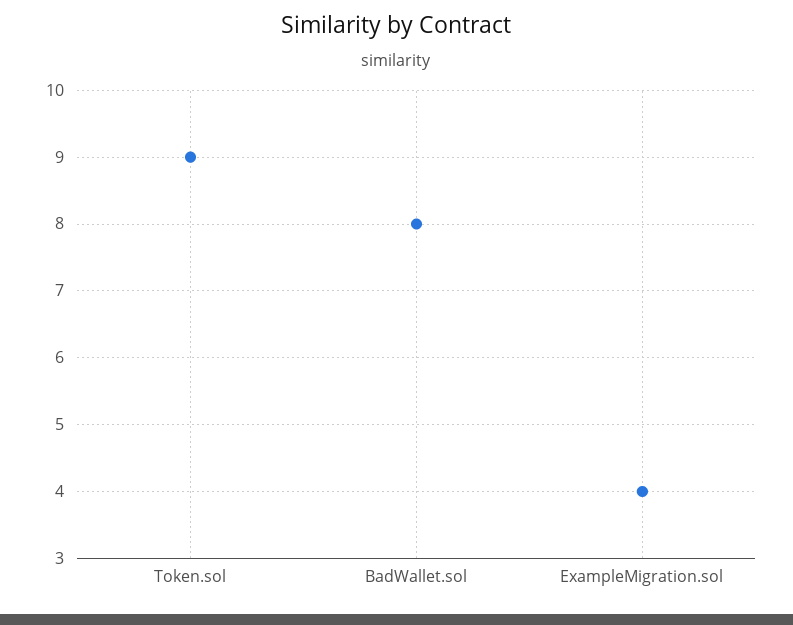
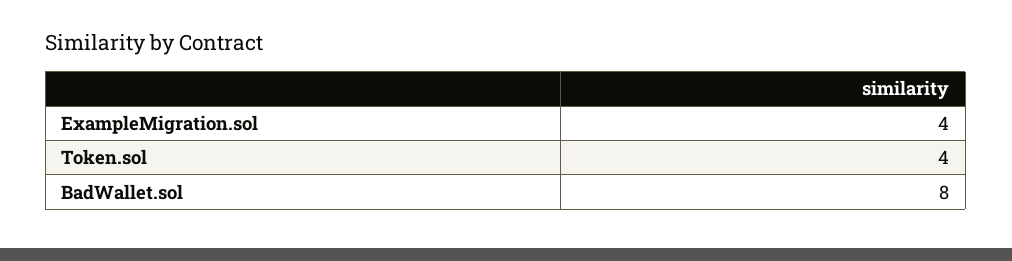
  {
-   "Token.sol": 9,
+   "Token.sol": 4,
    "BadWallet.sol": 8,
    "ExampleMigration.sol": 4
  }

